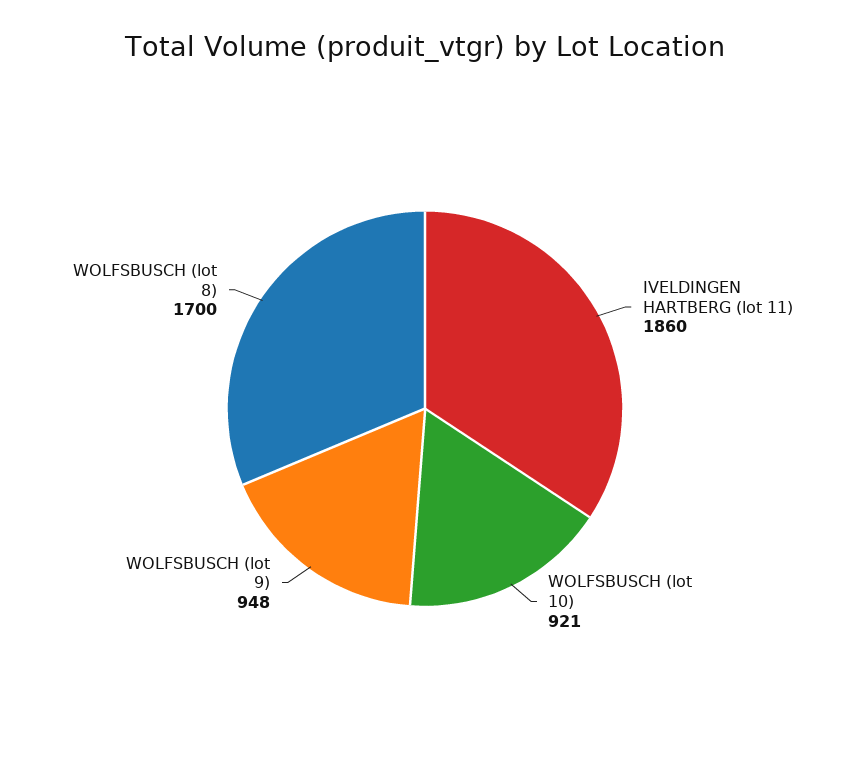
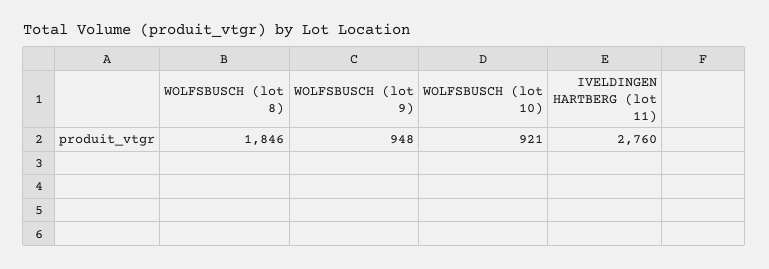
  {
-   "IVELDINGEN HARTBERG (lot 11)": 1860,
+   "IVELDINGEN HARTBERG (lot 11)": 2760,
    "WOLFSBUSCH (lot 10)": 921,
    "WOLFSBUSCH (lot 9)": 948,
-   "WOLFSBUSCH (lot 8)": 1700
+   "WOLFSBUSCH (lot 8)": 1846
  }

